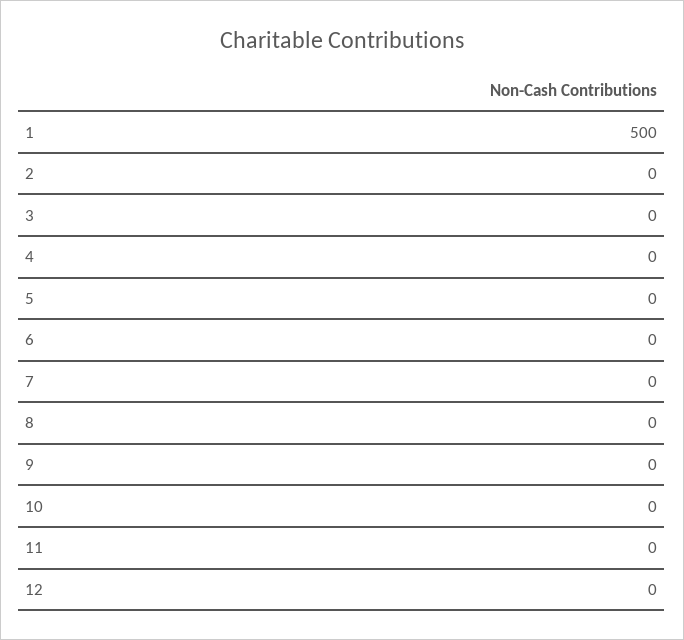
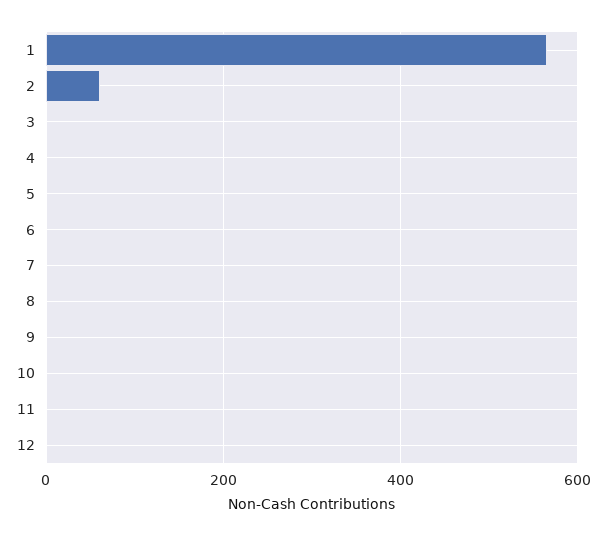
  {
-   "1": 500,
+   "1": 560,
-   "2": 0,
+   "2": 60,
    "3": 0,
    "4": 0,
    "5": 0,
    "6": 0,
    "7": 0,
    "8": 0,
    "9": 0,
    "10": 0,
    "11": 0,
    "12": 0
  }

